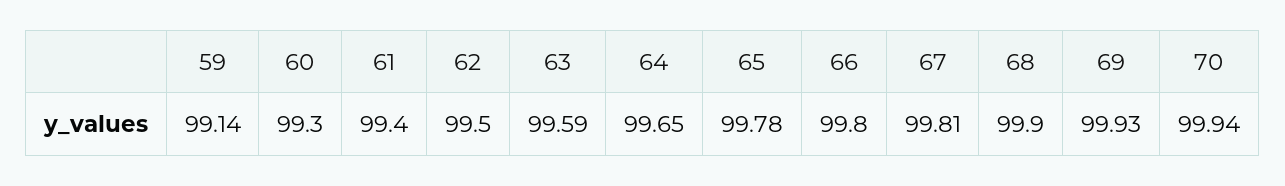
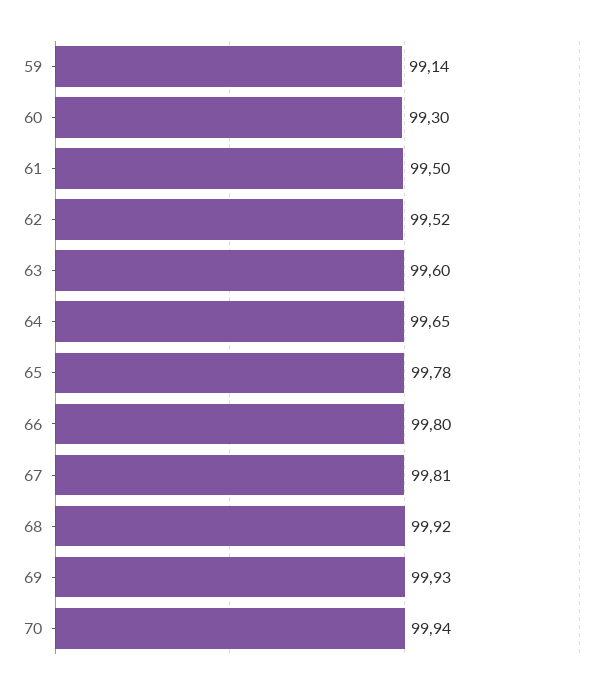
  {
    "59": 99.14,
    "60": 99.3,
-   "61": 99.4,
+   "61": 99.5,
-   "62": 99.5,
+   "62": 99.52,
-   "63": 99.59,
+   "63": 99.6,
    "64": 99.65,
    "65": 99.78,
    "66": 99.8,
    "67": 99.81,
-   "68": 99.9,
+   "68": 99.92,
    "69": 99.93,
    "70": 99.94
  }

